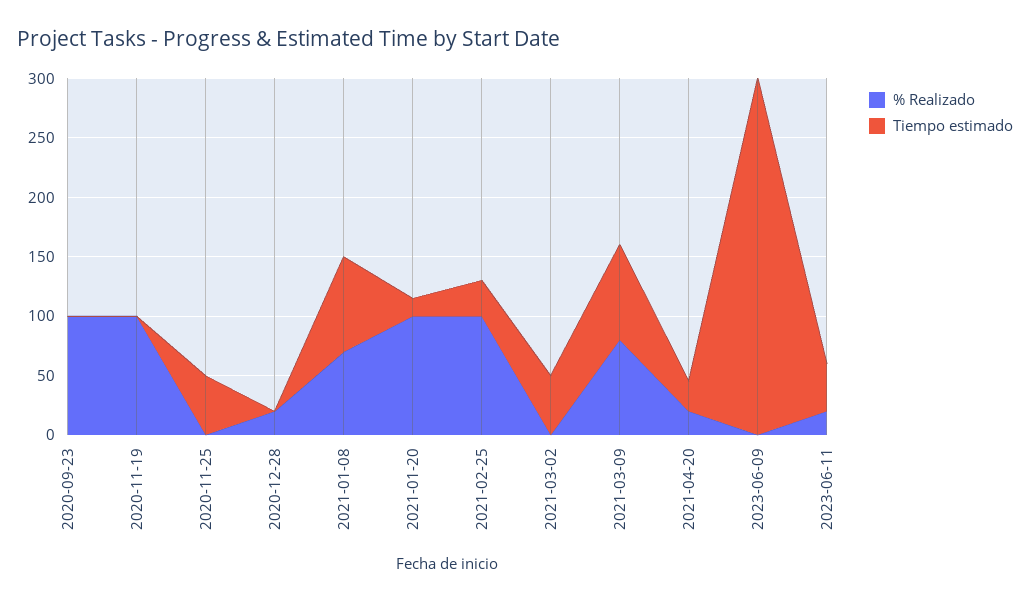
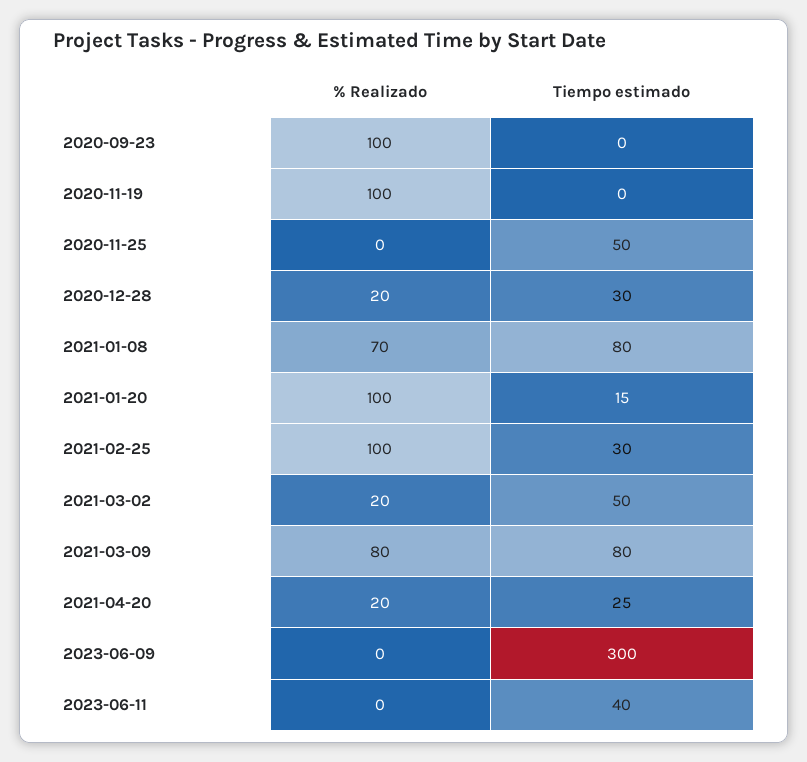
  {
    "% Realizado": {
      "2020-09-23": 100,
      "2020-11-19": 100,
      "2020-11-25": 0,
      "2020-12-28": 20,
      "2021-01-08": 70,
      "2021-01-20": 100,
      "2021-02-25": 100,
-     "2021-03-02": 0,
+     "2021-03-02": 20,
      "2021-03-09": 80,
      "2021-04-20": 20,
      "2023-06-09": 0,
-     "2023-06-11": 20
+     "2023-06-11": 0
    },
    "Tiempo estimado": {
      "2020-09-23": 0,
      "2020-11-19": 0,
      "2020-11-25": 50,
-     "2020-12-28": 0,
+     "2020-12-28": 30,
      "2021-01-08": 80,
      "2021-01-20": 15,
      "2021-02-25": 30,
      "2021-03-02": 50,
      "2021-03-09": 80,
      "2021-04-20": 25,
      "2023-06-09": 300,
      "2023-06-11": 40
    }
  }

